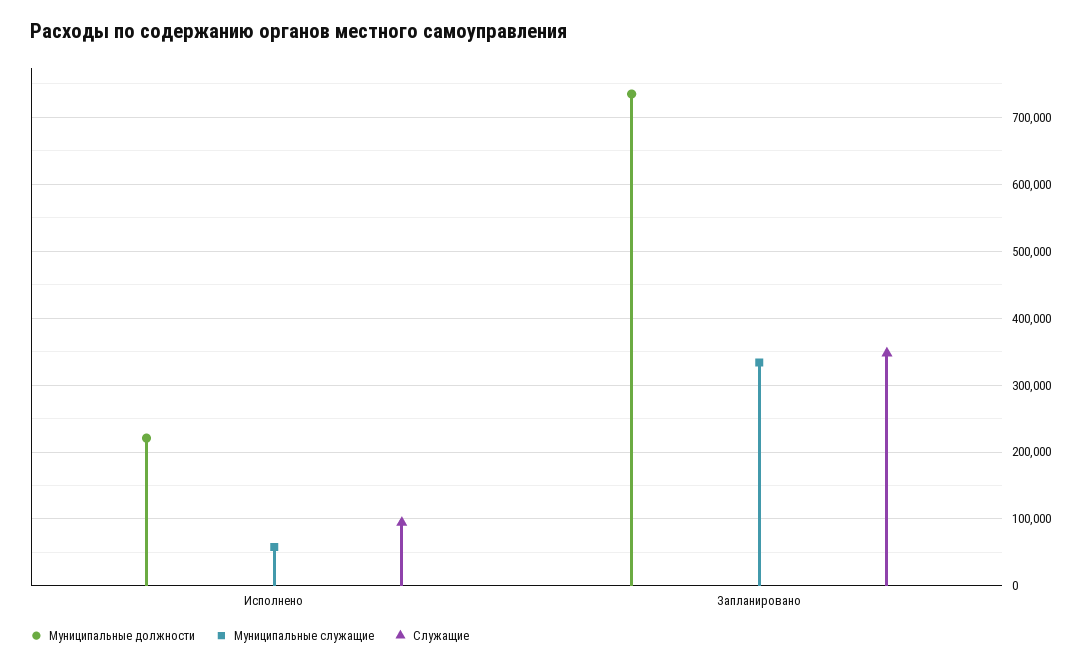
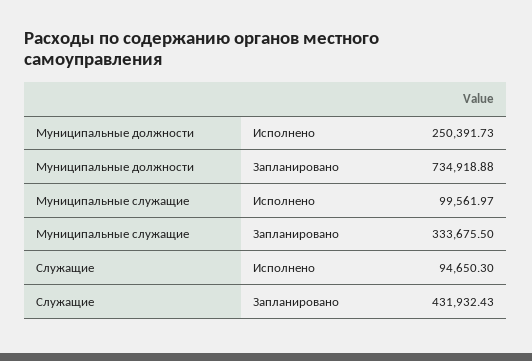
  {
    "Муниципальные должности": {
-     "Исполнено": 220000,
+     "Исполнено": 250391.73,
      "Запланировано": 734918.88
    },
    "Муниципальные служащие": {
-     "Исполнено": 60000,
+     "Исполнено": 99561.97,
      "Запланировано": 333675.5
    },
    "Служащие": {
      "Исполнено": 94650.3,
-     "Запланировано": 350000
+     "Запланировано": 431932.43
    }
  }

